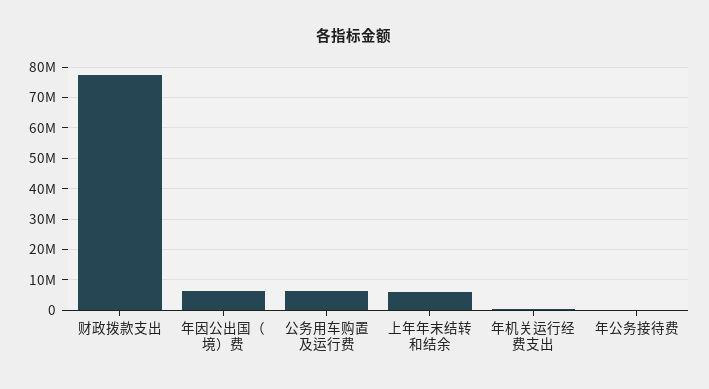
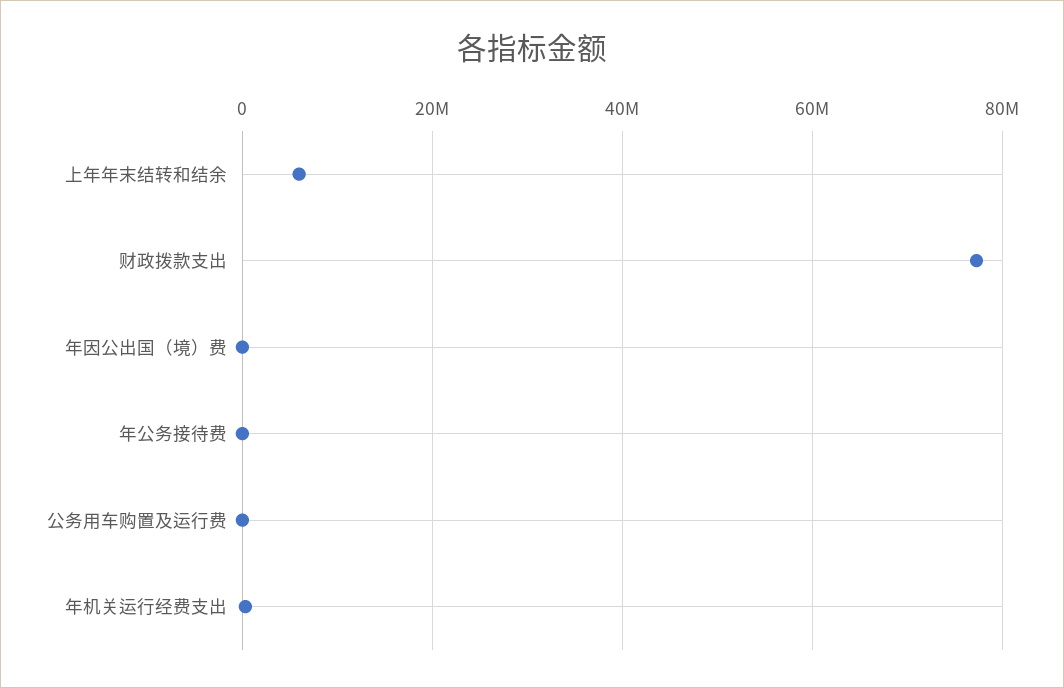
  {
    "财政拨款支出": 78000000,
-   "年因公出国（境）费": 6000000,
+   "年因公出国（境）费": 0,
-   "公务用车购置及运行费": 6000000,
+   "公务用车购置及运行费": 0,
    "上年年末结转和结余": 6000000,
    "年机关运行经费支出": 0,
    "年公务接待费": 0
  }

